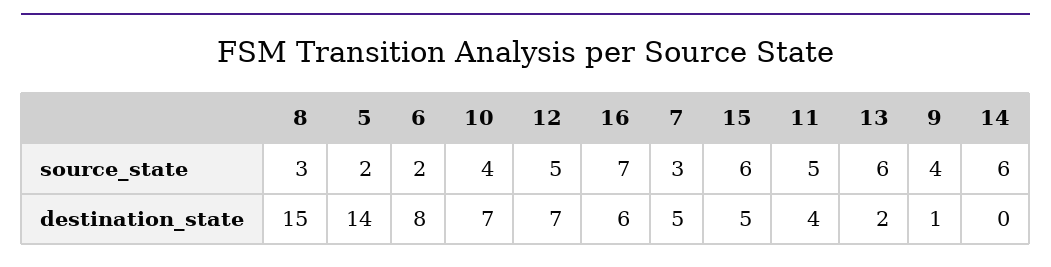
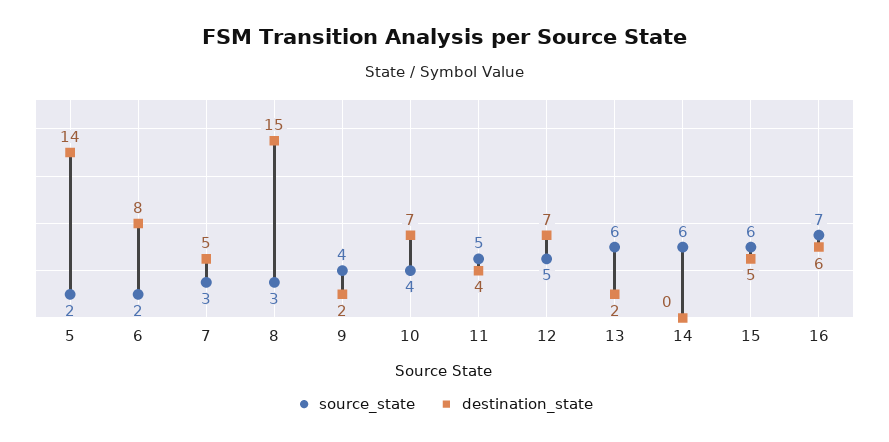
  {
    "source_state": {
      "8": 3,
      "5": 2,
      "6": 2,
      "10": 4,
      "12": 5,
      "16": 7,
      "7": 3,
      "15": 6,
      "11": 5,
      "13": 6,
      "9": 4,
      "14": 6
    },
    "destination_state": {
      "8": 15,
      "5": 14,
      "6": 8,
      "10": 7,
      "12": 7,
      "16": 6,
      "7": 5,
      "15": 5,
      "11": 4,
      "13": 2,
-     "9": 1,
+     "9": 2,
      "14": 0
    }
  }

